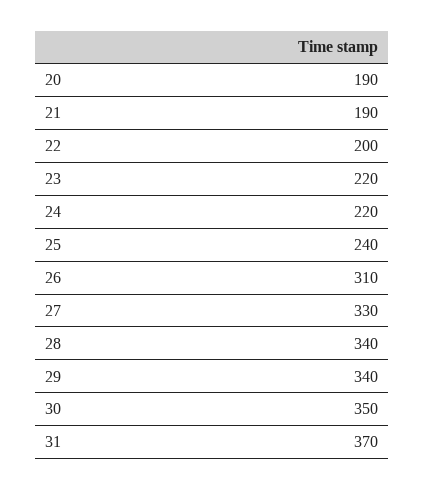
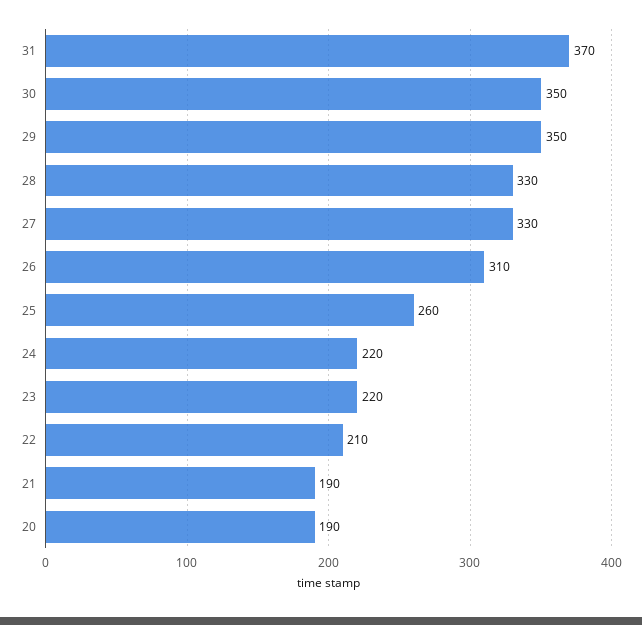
  {
    "20": 190,
    "21": 190,
-   "22": 200,
+   "22": 210,
    "23": 220,
    "24": 220,
-   "25": 240,
+   "25": 260,
    "26": 310,
    "27": 330,
-   "28": 340,
+   "28": 330,
-   "29": 340,
+   "29": 350,
    "30": 350,
    "31": 370
  }

